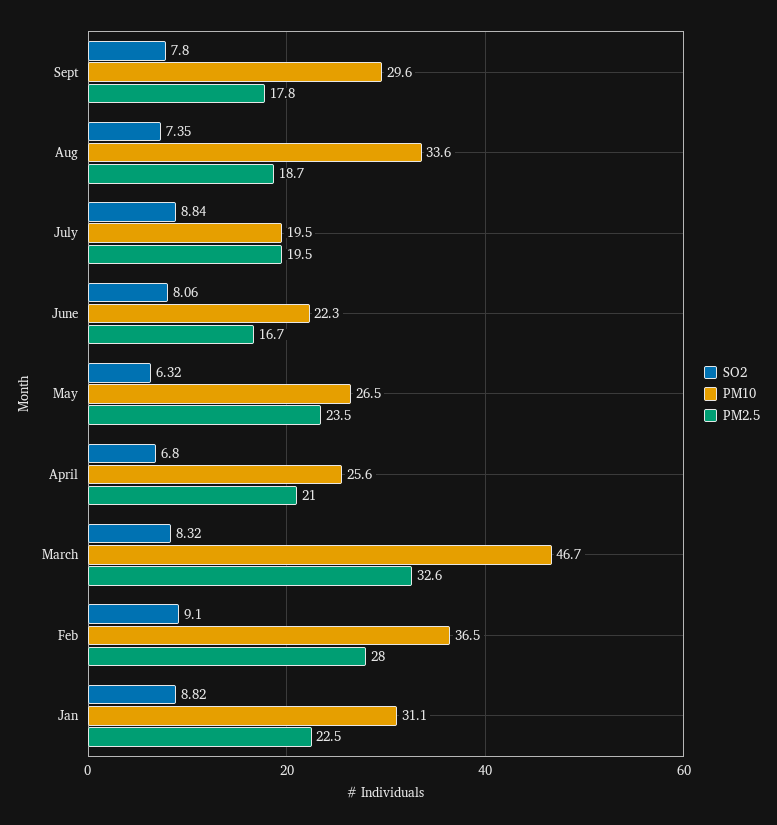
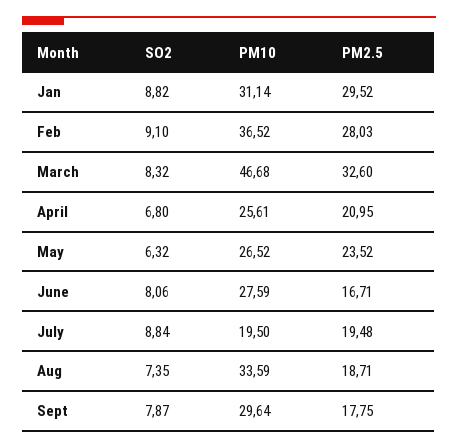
  {
    "SO2": {
-     "Sept": 7.8,
+     "Sept": 7.87,
      "Aug": 7.35,
      "July": 8.84,
      "June": 8.06,
      "May": 6.32,
      "April": 6.8,
      "March": 8.32,
      "Feb": 9.1,
      "Jan": 8.82
    },
    "PM10": {
      "Sept": 29.64,
      "Aug": 33.59,
      "July": 19.5,
-     "June": 22.3,
+     "June": 27.59,
      "May": 26.52,
      "April": 25.61,
      "March": 46.68,
      "Feb": 36.52,
      "Jan": 31.14
    },
    "PM2.5": {
      "Sept": 17.75,
      "Aug": 18.71,
      "July": 19.48,
      "June": 16.71,
      "May": 23.52,
      "April": 20.95,
      "March": 32.6,
      "Feb": 28.03,
-     "Jan": 22.5
+     "Jan": 29.52
    }
  }

